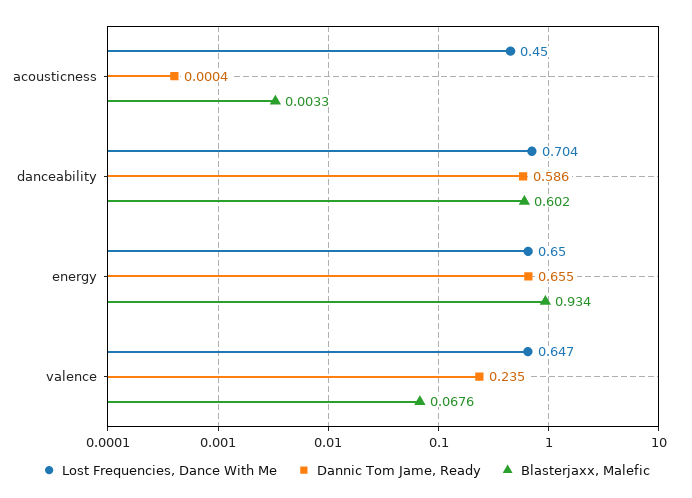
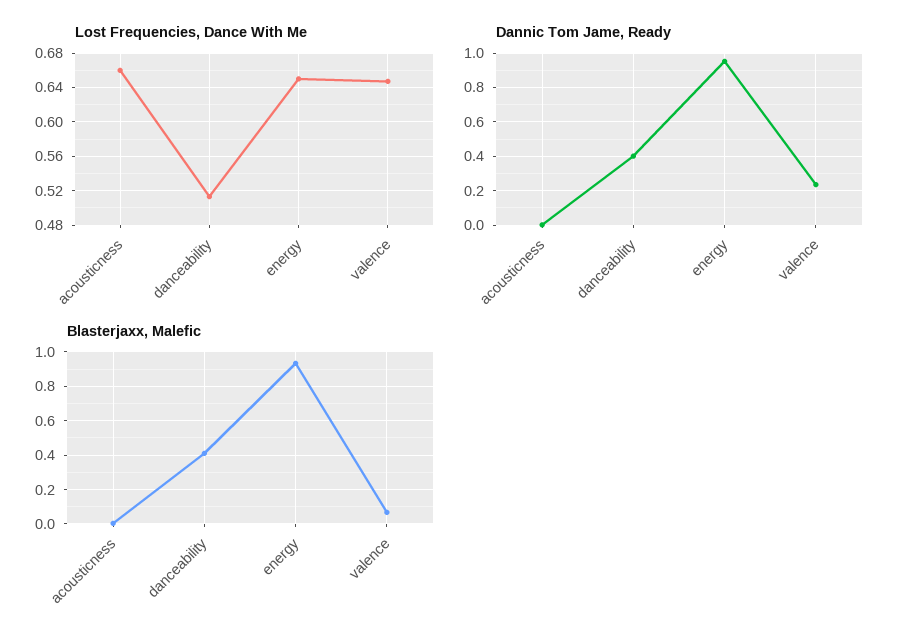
  {
    "Lost Frequencies, Dance With Me": {
-     "acousticness": 0.45,
+     "acousticness": 0.66,
-     "danceability": 0.704,
+     "danceability": 0.51,
      "energy": 0.65,
      "valence": 0.647
    },
    "Dannic Tom Jame, Ready": {
      "acousticness": 0.0004,
-     "danceability": 0.586,
+     "danceability": 0.4,
-     "energy": 0.655,
+     "energy": 0.95,
      "valence": 0.235
    },
    "Blasterjaxx, Malefic": {
      "acousticness": 0.0033,
-     "danceability": 0.602,
+     "danceability": 0.4,
      "energy": 0.934,
      "valence": 0.0676
    }
  }

